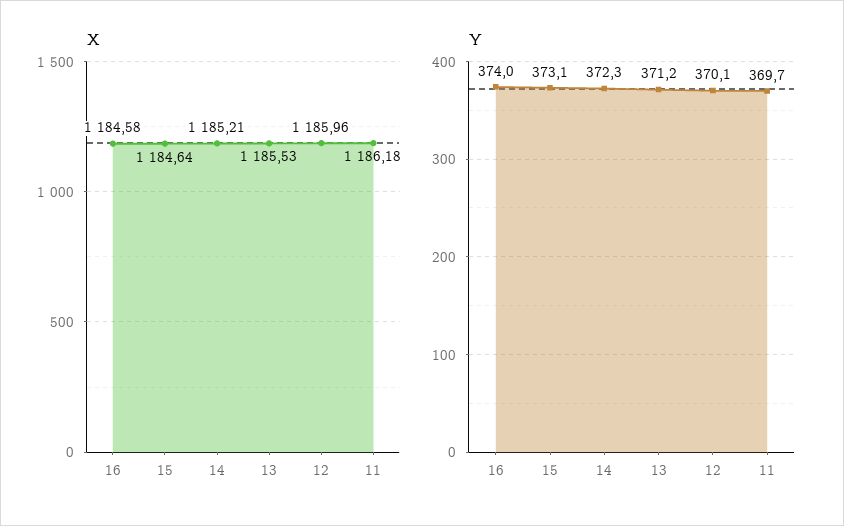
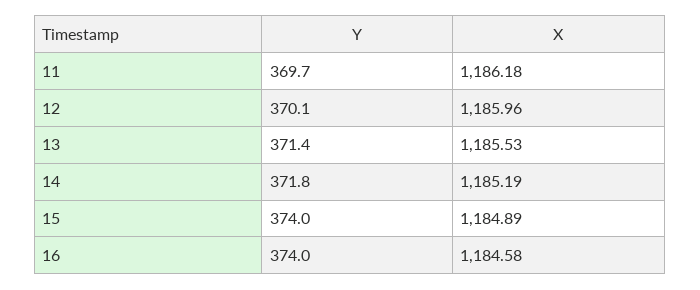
  {
    "X": {
      "16": 1184.58,
-     "15": 1184.64,
+     "15": 1184.89,
-     "14": 1185.21,
+     "14": 1185.19,
      "13": 1185.53,
      "12": 1185.96,
      "11": 1186.18
    },
    "Y": {
      "16": 374,
-     "15": 373.1,
+     "15": 374,
-     "14": 372.3,
+     "14": 371.8,
-     "13": 371.2,
+     "13": 371.4,
      "12": 370.1,
      "11": 369.7
    }
  }

